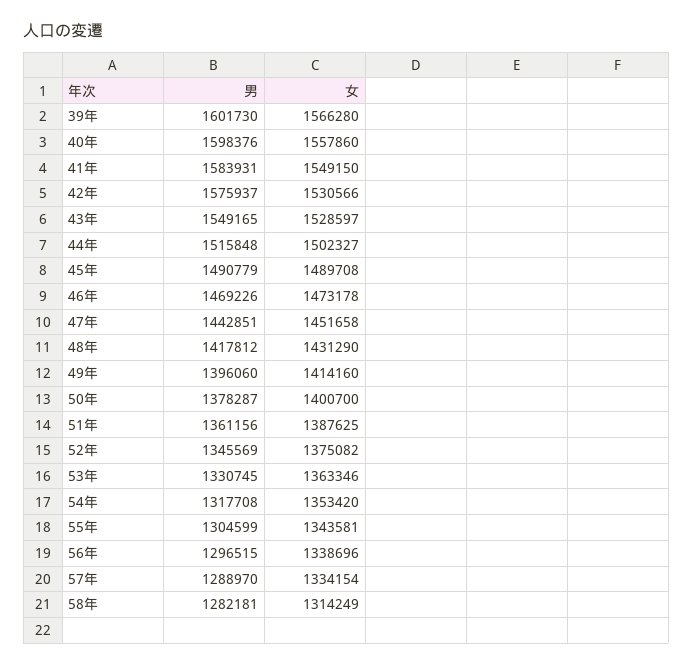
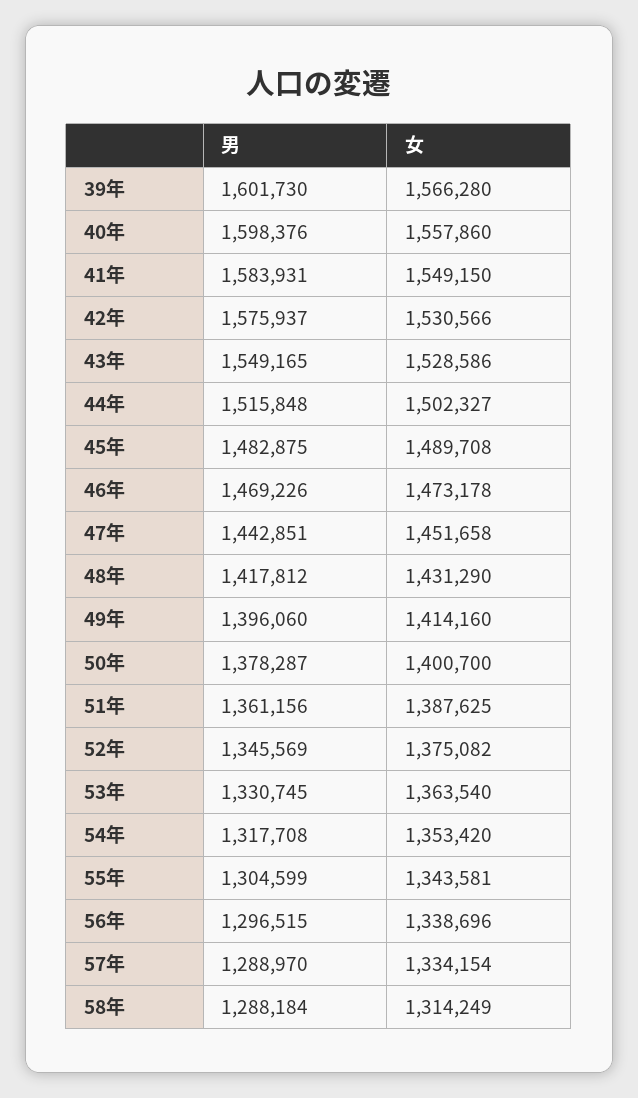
  {
    "男": {
      "39年": 1601730,
      "40年": 1598376,
      "41年": 1583931,
      "42年": 1575937,
      "43年": 1549165,
      "44年": 1515848,
-     "45年": 1490779,
+     "45年": 1482875,
      "46年": 1469226,
      "47年": 1442851,
      "48年": 1417812,
      "49年": 1396060,
      "50年": 1378287,
      "51年": 1361156,
      "52年": 1345569,
      "53年": 1330745,
      "54年": 1317708,
      "55年": 1304599,
      "56年": 1296515,
      "57年": 1288970,
-     "58年": 1282181
+     "58年": 1288184
    },
    "女": {
      "39年": 1566280,
      "40年": 1557860,
      "41年": 1549150,
      "42年": 1530566,
-     "43年": 1528597,
+     "43年": 1528586,
      "44年": 1502327,
      "45年": 1489708,
      "46年": 1473178,
      "47年": 1451658,
      "48年": 1431290,
      "49年": 1414160,
      "50年": 1400700,
      "51年": 1387625,
      "52年": 1375082,
-     "53年": 1363346,
+     "53年": 1363540,
      "54年": 1353420,
      "55年": 1343581,
      "56年": 1338696,
      "57年": 1334154,
      "58年": 1314249
    }
  }

